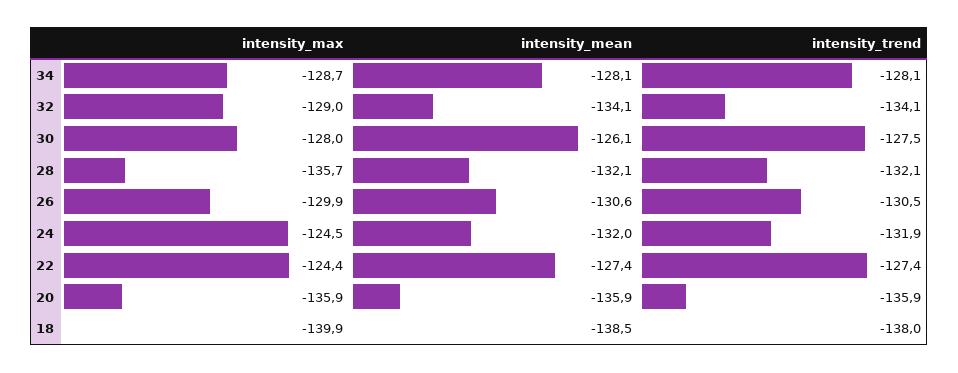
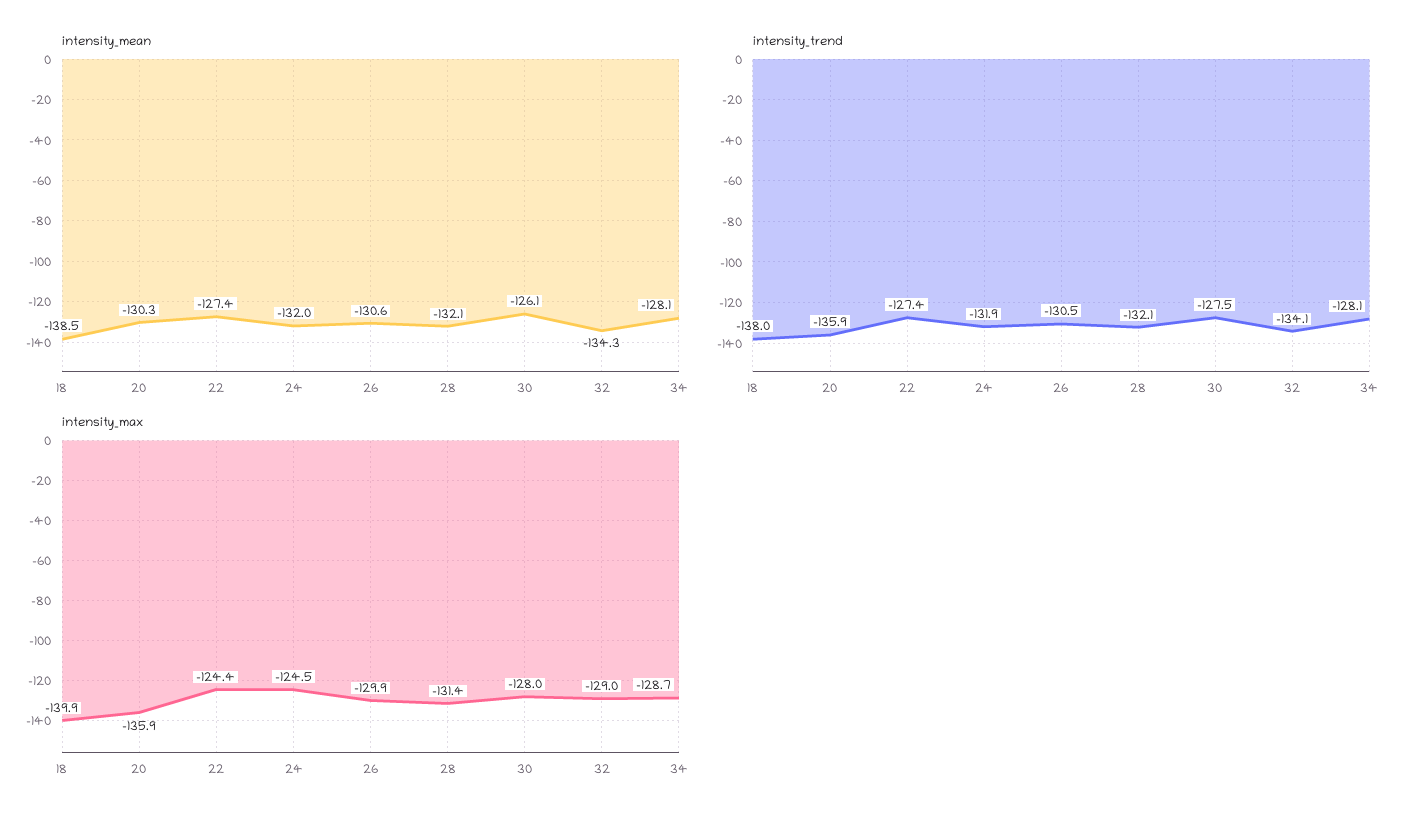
  {
    "intensity_max": {
      "34": -128.7,
      "32": -129,
      "30": -128,
-     "28": -135.7,
+     "28": -131.4,
      "26": -129.9,
      "24": -124.5,
      "22": -124.4,
      "20": -135.9,
      "18": -139.9
    },
    "intensity_mean": {
      "34": -128.1,
-     "32": -134.1,
+     "32": -134.3,
      "30": -126.1,
      "28": -132.1,
      "26": -130.6,
      "24": -132,
      "22": -127.4,
-     "20": -135.9,
+     "20": -130.3,
      "18": -138.5
    },
    "intensity_trend": {
      "34": -128.1,
      "32": -134.1,
      "30": -127.5,
      "28": -132.1,
      "26": -130.5,
      "24": -131.9,
      "22": -127.4,
      "20": -135.9,
      "18": -138
    }
  }

